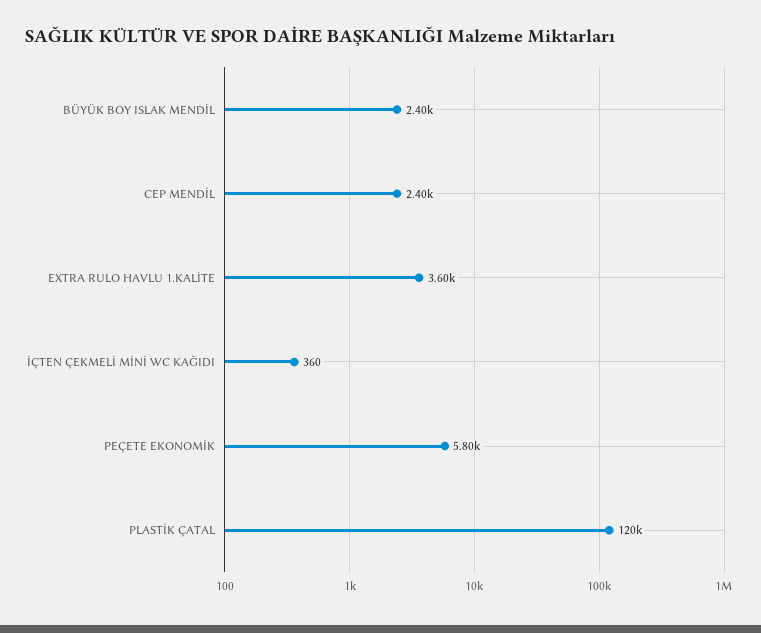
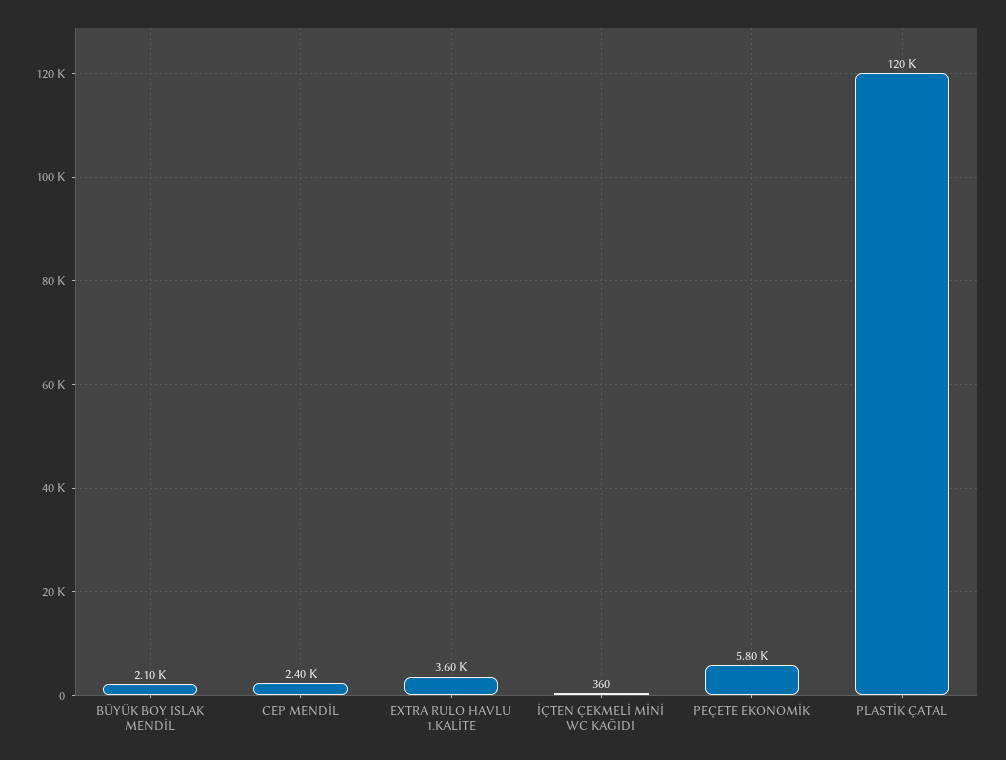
  {
-   "BÜYÜK BOY ISLAK MENDİL": 2400,
+   "BÜYÜK BOY ISLAK MENDİL": 2100,
    "CEP MENDİL": 2400,
    "EXTRA RULO HAVLU 1.KALİTE": 3600,
    "İÇTEN ÇEKMELİ MİNİ WC KAĞIDI": 360,
    "PEÇETE EKONOMİK": 5800,
    "PLASTİK ÇATAL": 120000
  }

